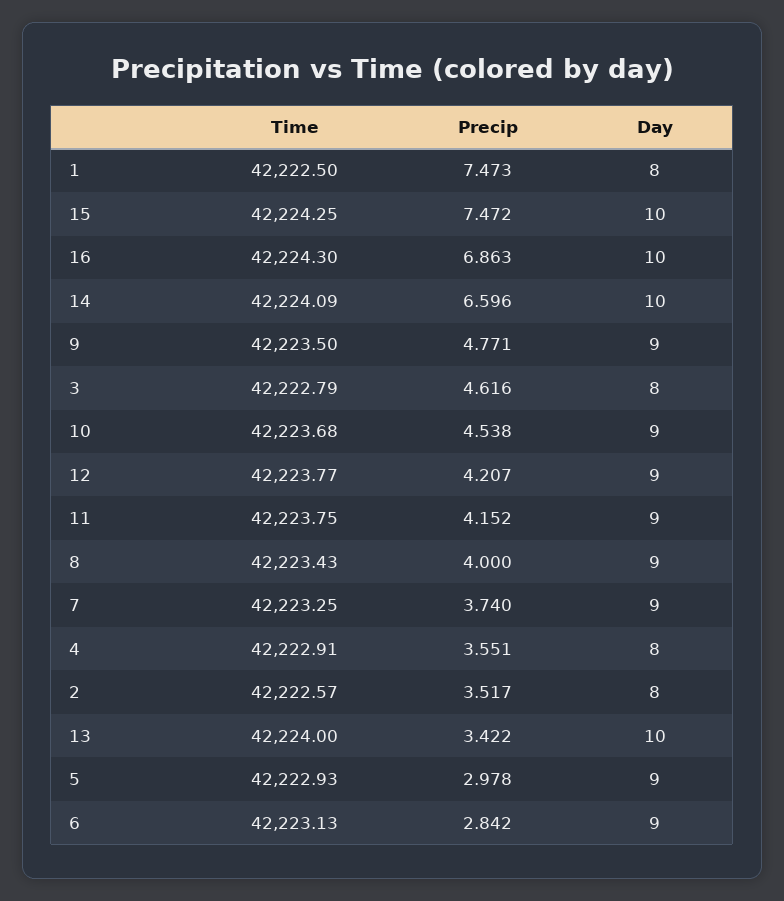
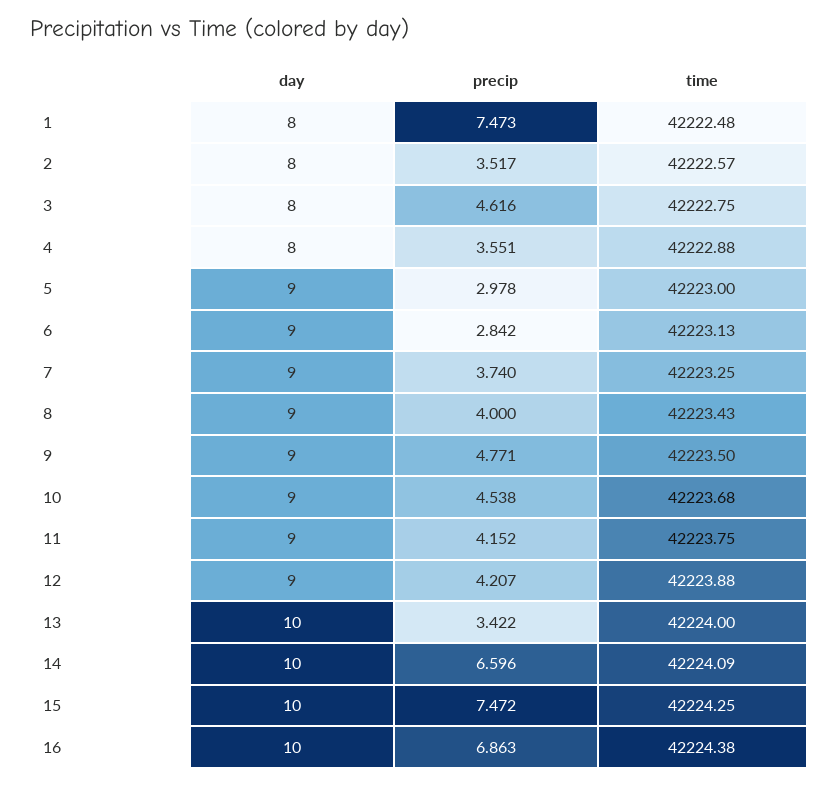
  {
    "Time": {
-     "1": 42222.5,
+     "1": 42222.48,
      "15": 42224.25,
-     "16": 42224.3,
+     "16": 42224.38,
      "14": 42224.09,
      "9": 42223.5,
-     "3": 42222.79,
+     "3": 42222.75,
      "10": 42223.68,
-     "12": 42223.77,
+     "12": 42223.88,
      "11": 42223.75,
      "8": 42223.43,
      "7": 42223.25,
-     "4": 42222.91,
+     "4": 42222.88,
      "2": 42222.57,
      "13": 42224,
-     "5": 42222.93,
+     "5": 42223,
      "6": 42223.13
    },
    "Precip": {
      "1": 7.473,
      "15": 7.472,
      "16": 6.863,
      "14": 6.596,
      "9": 4.771,
      "3": 4.616,
      "10": 4.538,
      "12": 4.207,
      "11": 4.152,
      "8": 4,
      "7": 3.74,
      "4": 3.551,
      "2": 3.517,
      "13": 3.422,
      "5": 2.978,
      "6": 2.842
    },
    "Day": {
      "1": 8,
      "15": 10,
      "16": 10,
      "14": 10,
      "9": 9,
      "3": 8,
      "10": 9,
      "12": 9,
      "11": 9,
      "8": 9,
      "7": 9,
      "4": 8,
      "2": 8,
      "13": 10,
      "5": 9,
      "6": 9
    }
  }

